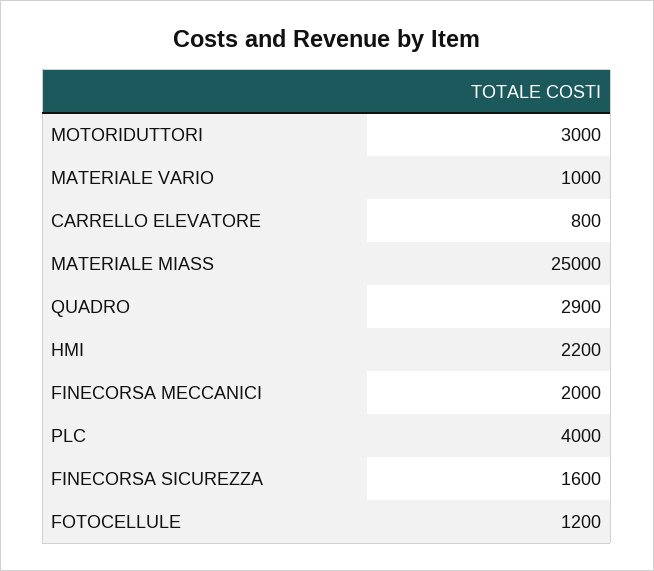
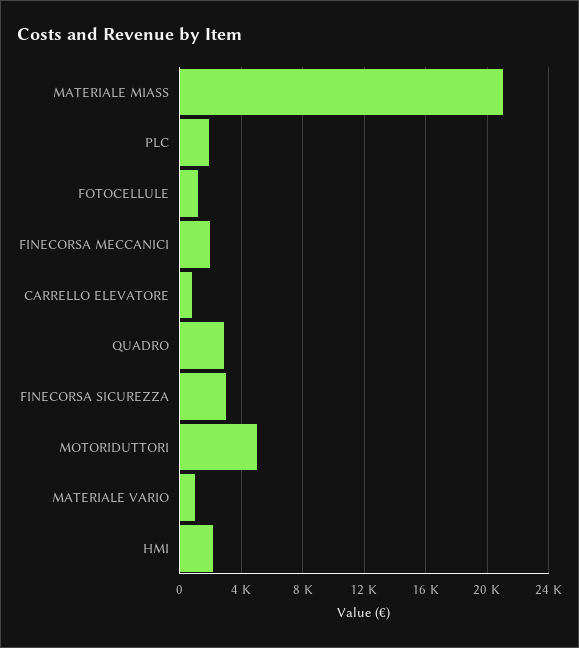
  {
-   "MOTORIDUTTORI": 3000,
+   "MOTORIDUTTORI": 5000,
    "MATERIALE VARIO": 1000,
    "CARRELLO ELEVATORE": 800,
-   "MATERIALE MIASS": 25000,
+   "MATERIALE MIASS": 21000,
    "QUADRO": 2900,
    "HMI": 2200,
    "FINECORSA MECCANICI": 2000,
-   "PLC": 4000,
+   "PLC": 2000,
-   "FINECORSA SICUREZZA": 1600,
+   "FINECORSA SICUREZZA": 3000,
    "FOTOCELLULE": 1200
  }

